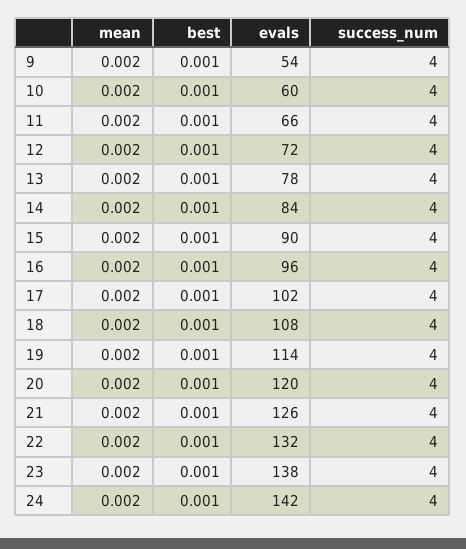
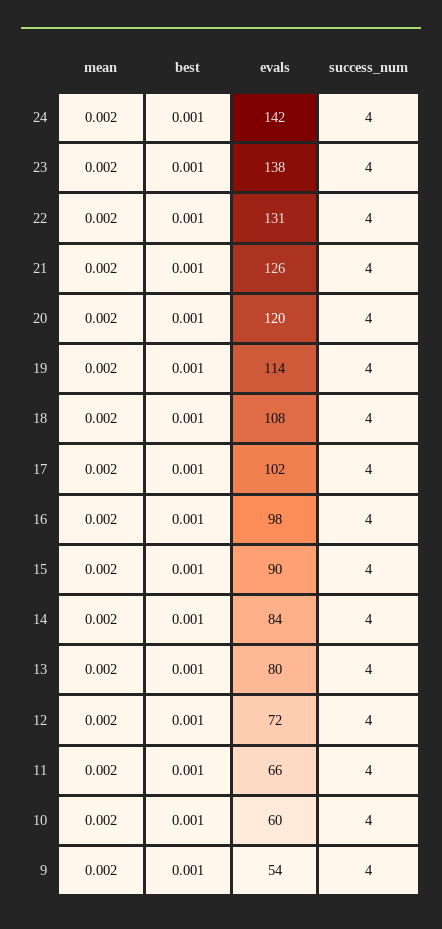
  {
    "mean": {
      "9": 0.002,
      "10": 0.002,
      "11": 0.002,
      "12": 0.002,
      "13": 0.002,
      "14": 0.002,
      "15": 0.002,
      "16": 0.002,
      "17": 0.002,
      "18": 0.002,
      "19": 0.002,
      "20": 0.002,
      "21": 0.002,
      "22": 0.002,
      "23": 0.002,
      "24": 0.002
    },
    "best": {
      "9": 0.001,
      "10": 0.001,
      "11": 0.001,
      "12": 0.001,
      "13": 0.001,
      "14": 0.001,
      "15": 0.001,
      "16": 0.001,
      "17": 0.001,
      "18": 0.001,
      "19": 0.001,
      "20": 0.001,
      "21": 0.001,
      "22": 0.001,
      "23": 0.001,
      "24": 0.001
    },
    "evals": {
      "9": 54,
      "10": 60,
      "11": 66,
      "12": 72,
-     "13": 78,
+     "13": 80,
      "14": 84,
      "15": 90,
-     "16": 96,
+     "16": 98,
      "17": 102,
      "18": 108,
      "19": 114,
      "20": 120,
      "21": 126,
-     "22": 132,
+     "22": 131,
      "23": 138,
      "24": 142
    },
    "success_num": {
      "9": 4,
      "10": 4,
      "11": 4,
      "12": 4,
      "13": 4,
      "14": 4,
      "15": 4,
      "16": 4,
      "17": 4,
      "18": 4,
      "19": 4,
      "20": 4,
      "21": 4,
      "22": 4,
      "23": 4,
      "24": 4
    }
  }

